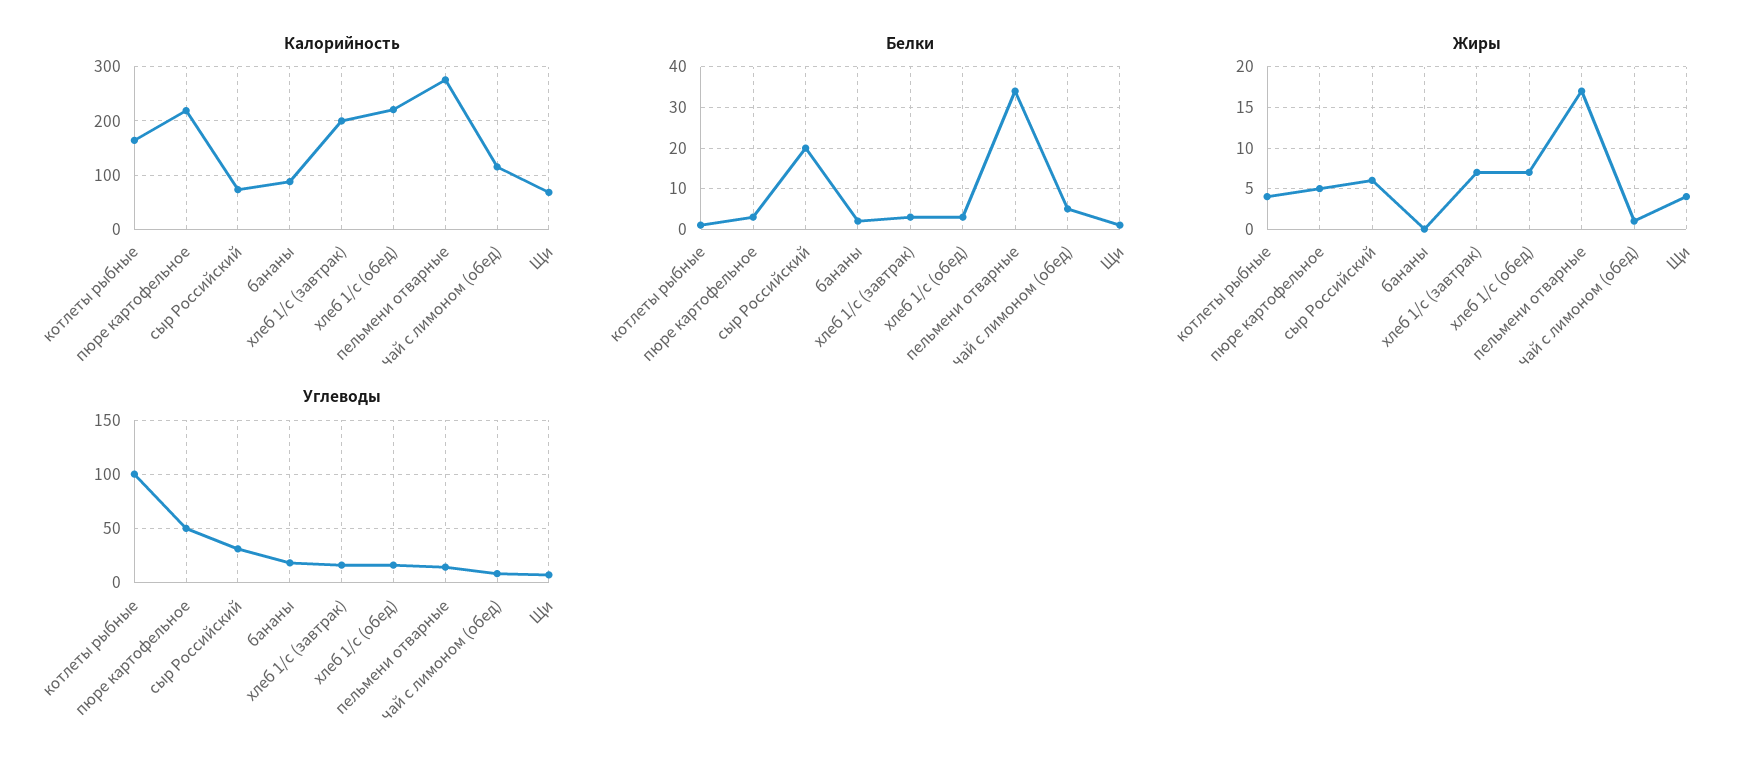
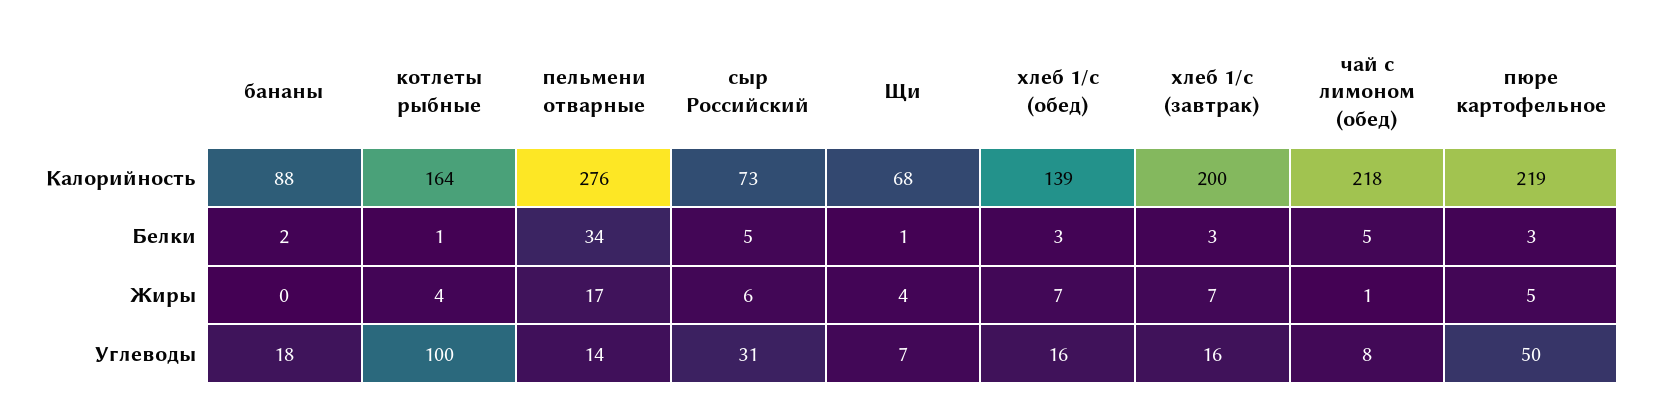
  {
    "Калорийность": {
      "котлеты рыбные": 164,
      "пюре картофельное": 219,
      "сыр Российский": 73,
      "бананы": 88,
      "хлеб 1/с (завтрак)": 200,
-     "хлеб 1/с (обед)": 220,
+     "хлеб 1/с (обед)": 139,
      "пельмени отварные": 276,
-     "чай с лимоном (обед)": 120,
+     "чай с лимоном (обед)": 218,
      "Щи": 68
    },
    "Белки": {
      "котлеты рыбные": 1,
      "пюре картофельное": 3,
-     "сыр Российский": 20,
+     "сыр Российский": 5,
      "бананы": 2,
      "хлеб 1/с (завтрак)": 3,
      "хлеб 1/с (обед)": 3,
      "пельмени отварные": 34,
      "чай с лимоном (обед)": 5,
      "Щи": 1
    },
    "Жиры": {
      "котлеты рыбные": 4,
      "пюре картофельное": 5,
      "сыр Российский": 6,
      "бананы": 0,
      "хлеб 1/с (завтрак)": 7,
      "хлеб 1/с (обед)": 7,
      "пельмени отварные": 17,
      "чай с лимоном (обед)": 1,
      "Щи": 4
    },
    "Углеводы": {
      "котлеты рыбные": 100,
      "пюре картофельное": 50,
      "сыр Российский": 31,
      "бананы": 18,
      "хлеб 1/с (завтрак)": 16,
      "хлеб 1/с (обед)": 16,
      "пельмени отварные": 14,
      "чай с лимоном (обед)": 8,
      "Щи": 7
    }
  }

